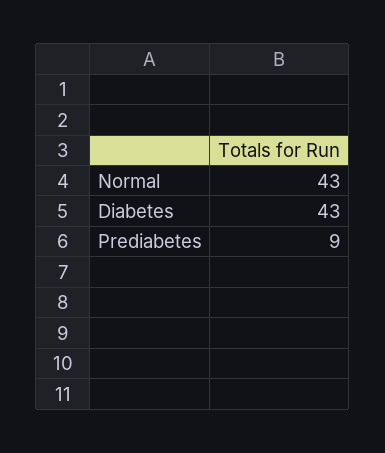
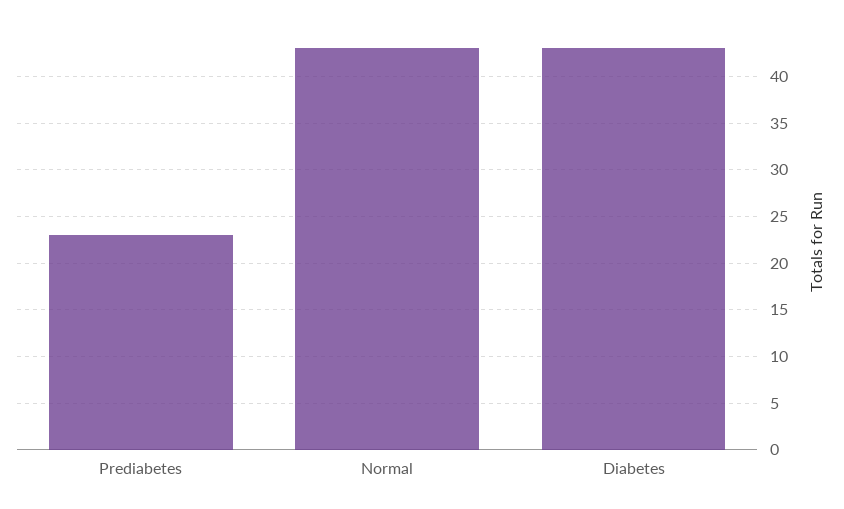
  {
    "Normal": 43,
    "Diabetes": 43,
-   "Prediabetes": 9
+   "Prediabetes": 23
  }

